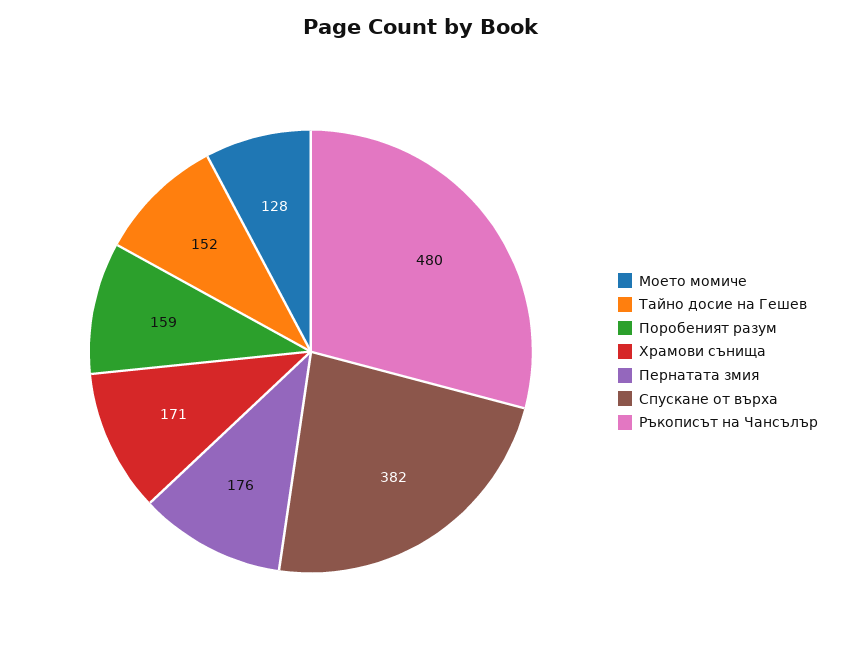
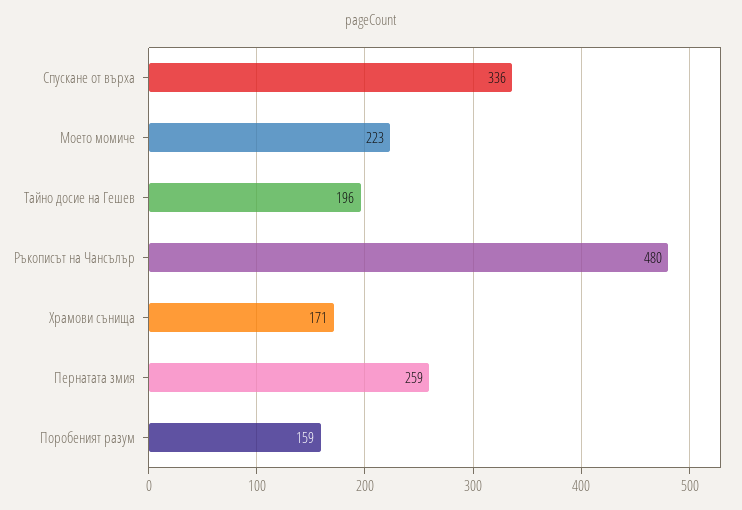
  {
-   "Моето момиче": 128,
+   "Моето момиче": 223,
-   "Тайно досие на Гешев": 152,
+   "Тайно досие на Гешев": 196,
    "Поробеният разум": 159,
    "Храмови сънища": 171,
-   "Пернатата змия": 176,
+   "Пернатата змия": 259,
-   "Спускане от върха": 382,
+   "Спускане от върха": 336,
    "Ръкописът на Чансълър": 480
  }

